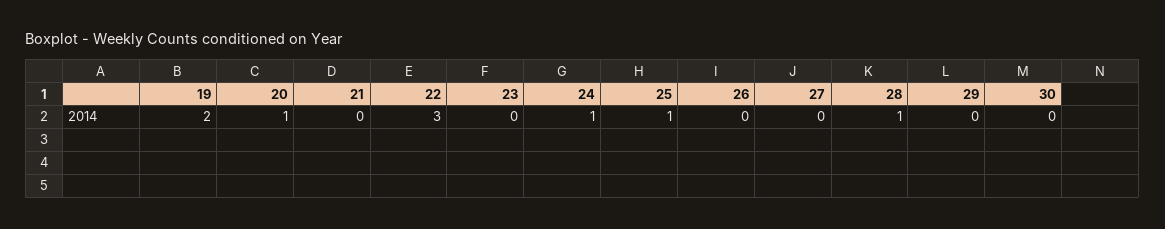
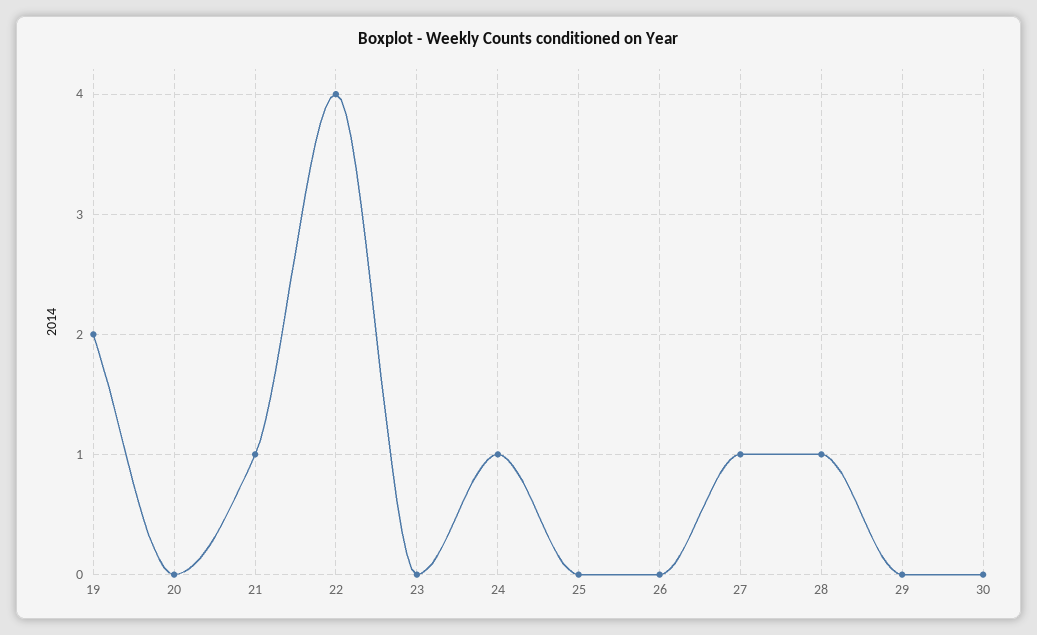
  {
    "19": 2,
-   "20": 1,
+   "20": 0,
-   "21": 0,
+   "21": 1,
-   "22": 3,
+   "22": 4,
    "23": 0,
    "24": 1,
-   "25": 1,
+   "25": 0,
    "26": 0,
-   "27": 0,
+   "27": 1,
    "28": 1,
    "29": 0,
    "30": 0
  }

